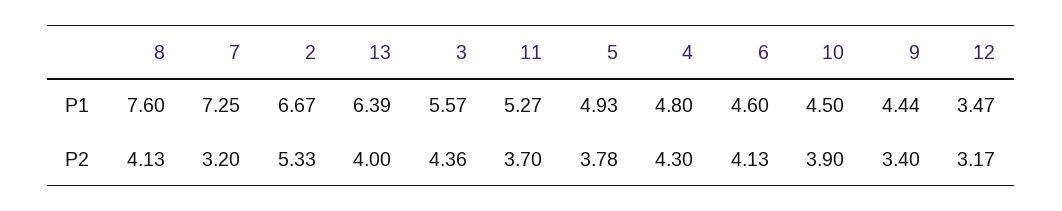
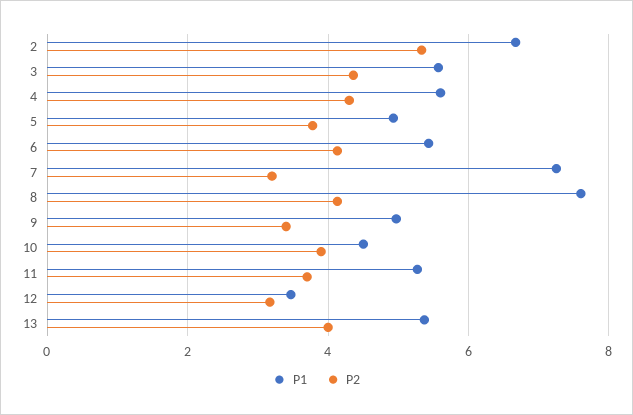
  {
    "P1": {
      "8": 7.6,
      "7": 7.25,
      "2": 6.67,
-     "13": 6.39,
+     "13": 5.4,
      "3": 5.57,
      "11": 5.27,
      "5": 4.93,
-     "4": 4.8,
+     "4": 5.6,
-     "6": 4.6,
+     "6": 5.4,
      "10": 4.5,
-     "9": 4.44,
+     "9": 5,
      "12": 3.47
    },
    "P2": {
      "8": 4.13,
      "7": 3.2,
      "2": 5.33,
      "13": 4,
      "3": 4.36,
      "11": 3.7,
      "5": 3.78,
      "4": 4.3,
      "6": 4.13,
      "10": 3.9,
      "9": 3.4,
      "12": 3.17
    }
  }

